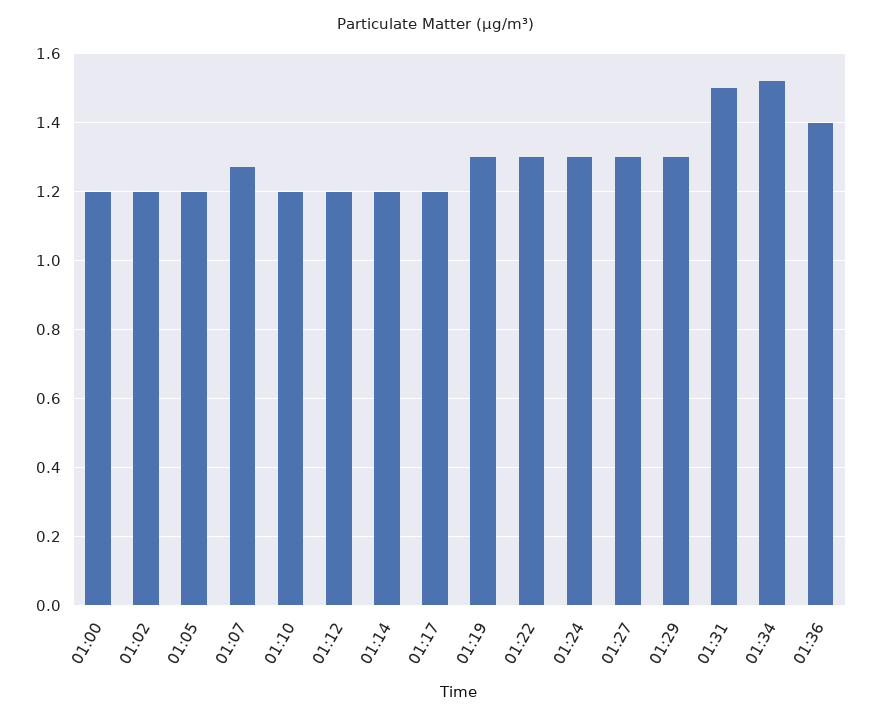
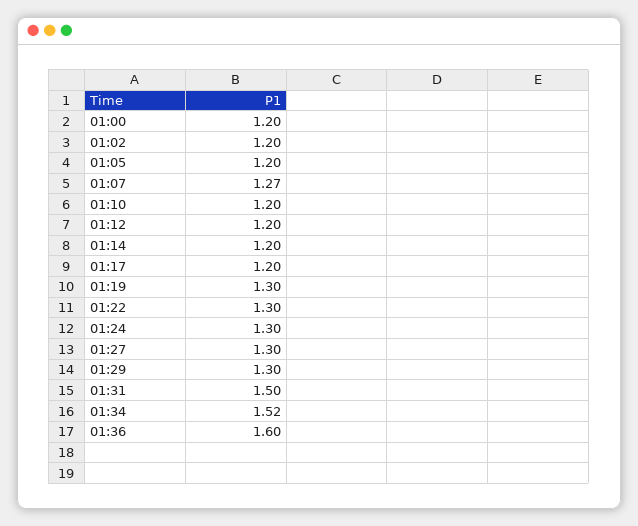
  {
    "01:00": 1.2,
    "01:02": 1.2,
    "01:05": 1.2,
    "01:07": 1.27,
    "01:10": 1.2,
    "01:12": 1.2,
    "01:14": 1.2,
    "01:17": 1.2,
    "01:19": 1.3,
    "01:22": 1.3,
    "01:24": 1.3,
    "01:27": 1.3,
    "01:29": 1.3,
    "01:31": 1.5,
    "01:34": 1.52,
-   "01:36": 1.4
+   "01:36": 1.6
  }

